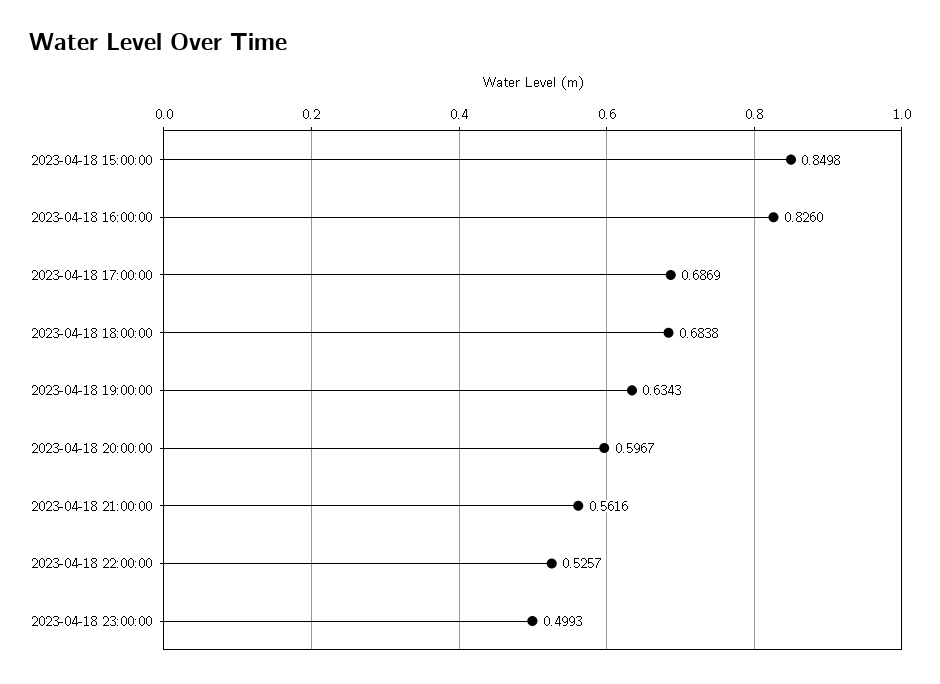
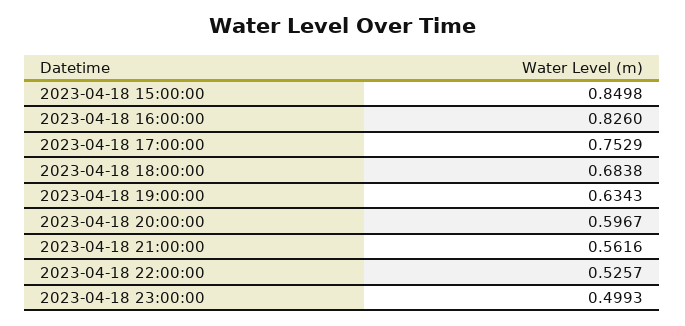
  {
    "2023-04-18 15:00:00": 0.8498,
    "2023-04-18 16:00:00": 0.826,
-   "2023-04-18 17:00:00": 0.6869,
+   "2023-04-18 17:00:00": 0.7529,
    "2023-04-18 18:00:00": 0.6838,
    "2023-04-18 19:00:00": 0.6343,
    "2023-04-18 20:00:00": 0.5967,
    "2023-04-18 21:00:00": 0.5616,
    "2023-04-18 22:00:00": 0.5257,
    "2023-04-18 23:00:00": 0.4993
  }

